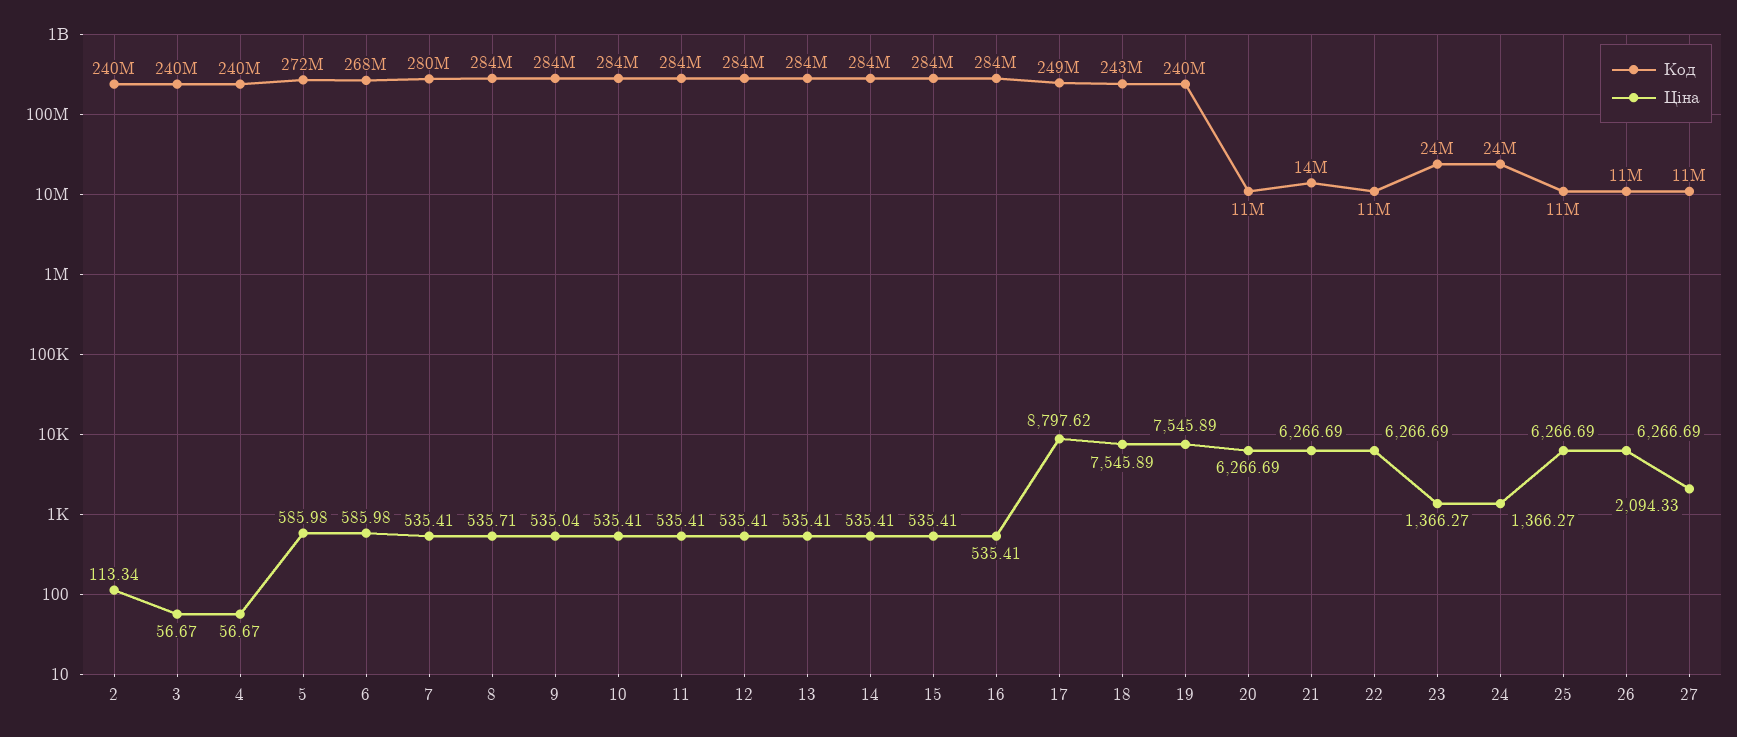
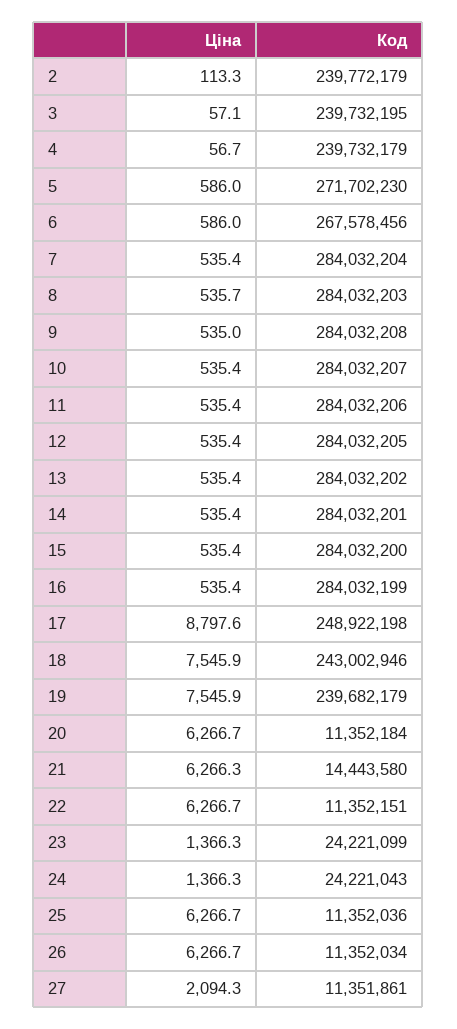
  {
    "Код": {
      "2": 239772179,
      "3": 239732195,
      "4": 239732179,
      "5": 271702230,
      "6": 267578456,
-     "7": 280000000,
+     "7": 284032204,
      "8": 284032203,
      "9": 284032208,
      "10": 284032207,
      "11": 284032206,
      "12": 284032205,
      "13": 284032202,
      "14": 284032201,
      "15": 284032200,
      "16": 284032199,
      "17": 248922198,
      "18": 243002946,
      "19": 239682179,
      "20": 11352184,
      "21": 14443580,
      "22": 11352151,
      "23": 24221099,
      "24": 24221043,
      "25": 11352036,
      "26": 11352034,
      "27": 11351861
    },
    "Ціна": {
      "2": 113.34,
-     "3": 56.67,
+     "3": 57.1,
      "4": 56.67,
      "5": 585.98,
      "6": 585.98,
      "7": 535.41,
      "8": 535.71,
      "9": 535.04,
      "10": 535.41,
      "11": 535.41,
      "12": 535.41,
      "13": 535.41,
      "14": 535.41,
      "15": 535.41,
      "16": 535.41,
      "17": 8797.62,
      "18": 7545.89,
      "19": 7545.89,
      "20": 6266.69,
-     "21": 6266.69,
+     "21": 6266.3,
      "22": 6266.69,
      "23": 1366.27,
      "24": 1366.27,
      "25": 6266.69,
      "26": 6266.69,
      "27": 2094.33
    }
  }

